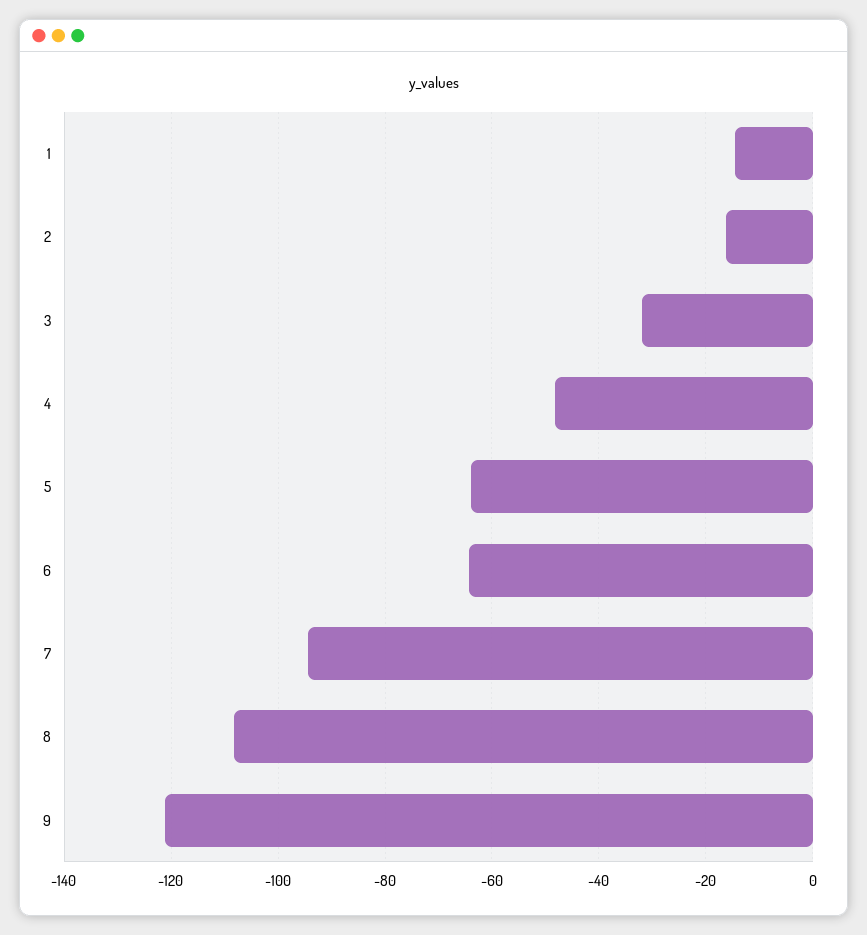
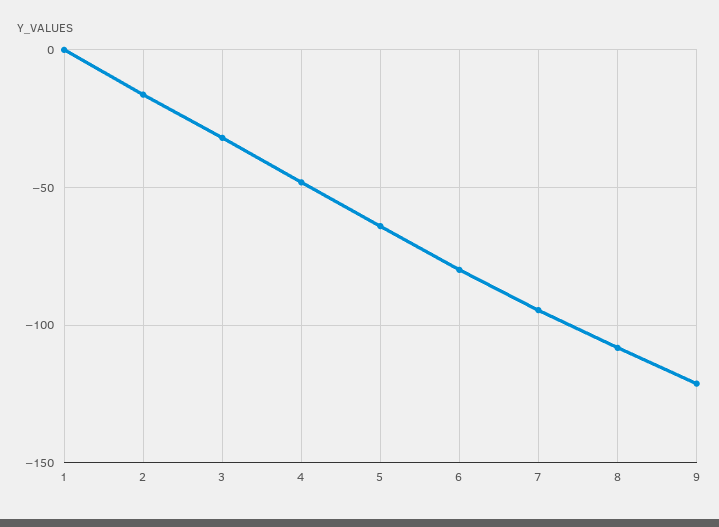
  {
-   "1": -14,
+   "1": 0,
    "2": -16,
    "3": -32,
    "4": -48,
    "5": -64,
-   "6": -64,
+   "6": -80,
    "7": -94,
    "8": -108,
    "9": -122
  }

